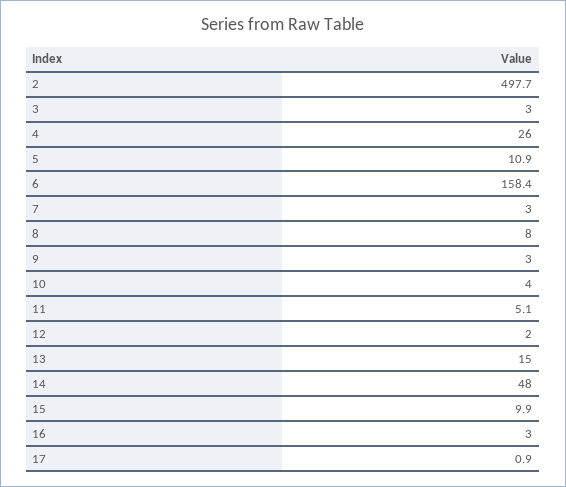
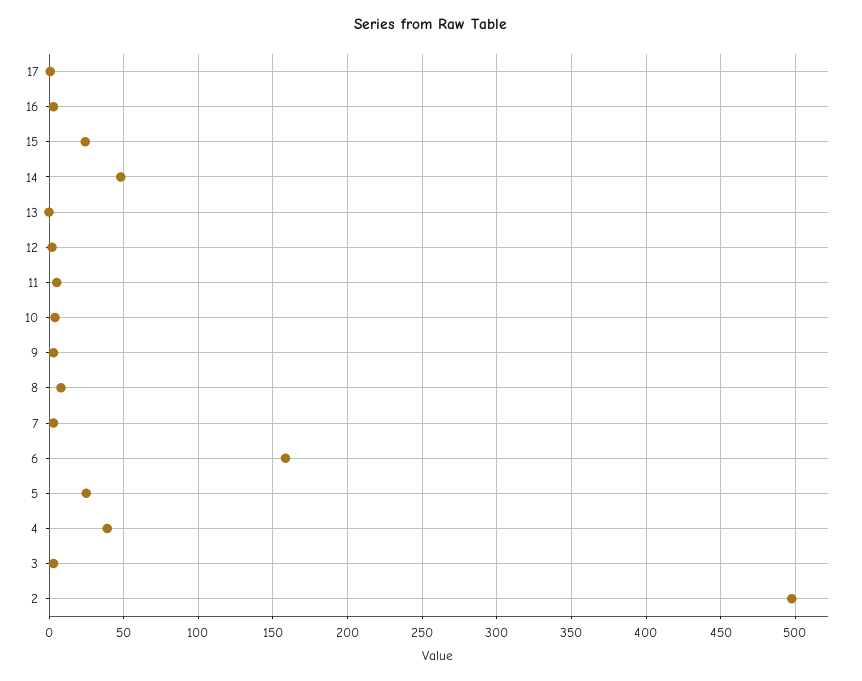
  {
    "2": 497.7,
    "3": 3,
-   "4": 26,
+   "4": 40,
-   "5": 10.9,
+   "5": 25,
    "6": 158.4,
    "7": 3,
    "8": 8,
    "9": 3,
    "10": 4,
    "11": 5.1,
    "12": 2,
-   "13": 15,
+   "13": 0,
    "14": 48,
-   "15": 9.9,
+   "15": 25,
    "16": 3,
    "17": 0.9
  }

